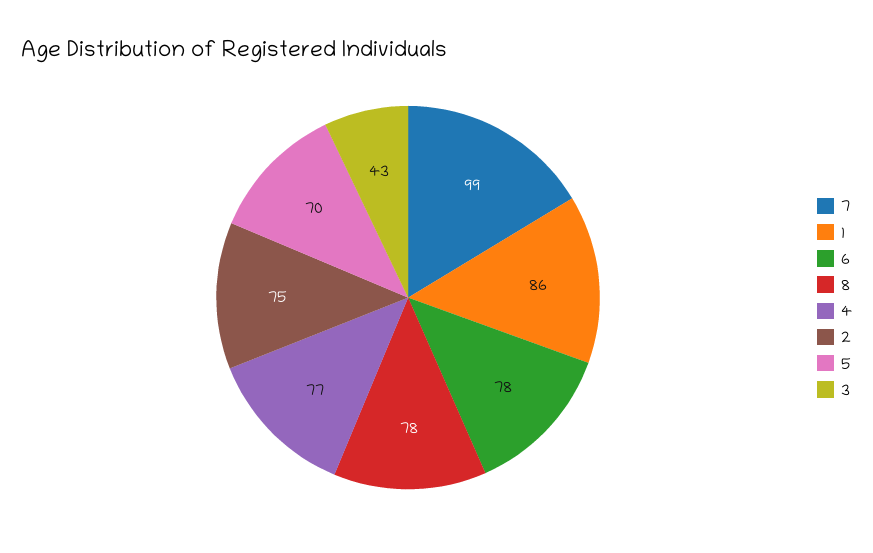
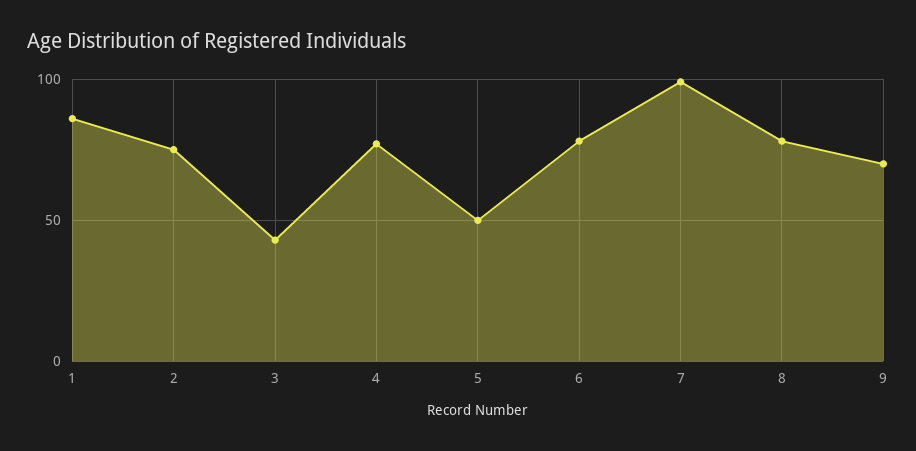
  {
    "7": 99,
    "1": 86,
    "6": 78,
    "8": 78,
    "4": 77,
    "2": 75,
-   "5": 70,
+   "5": 50,
-   "3": 43
+   "3": 43,
+   "9": 70
  }

